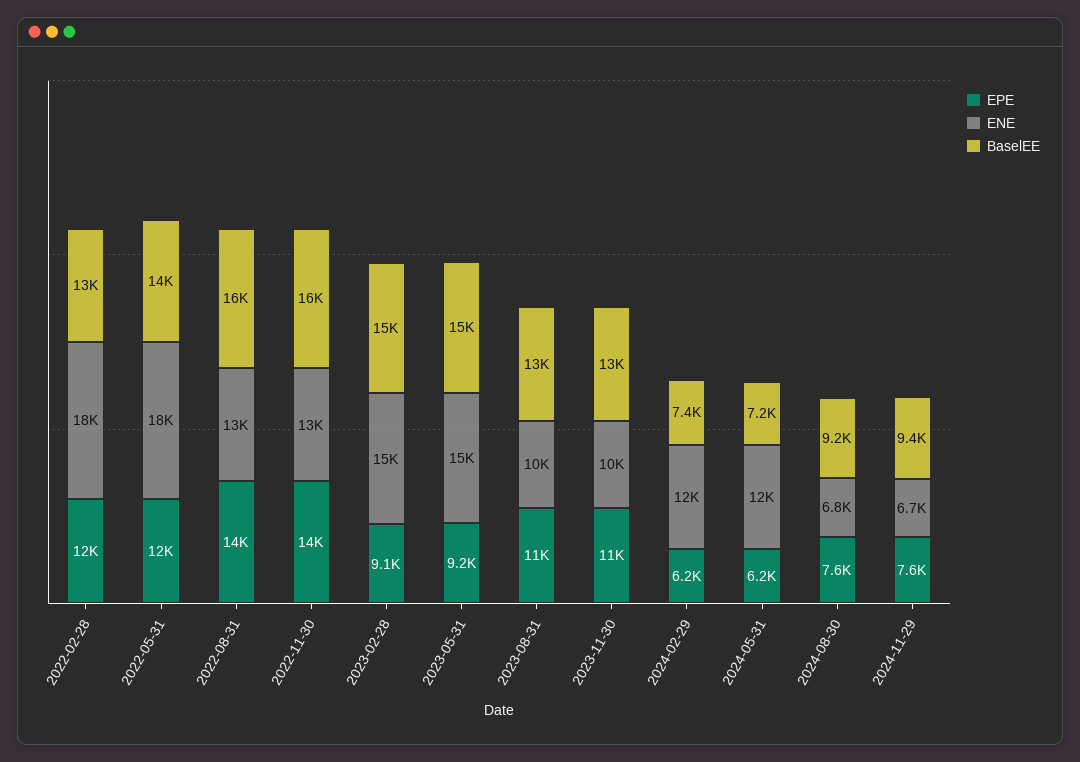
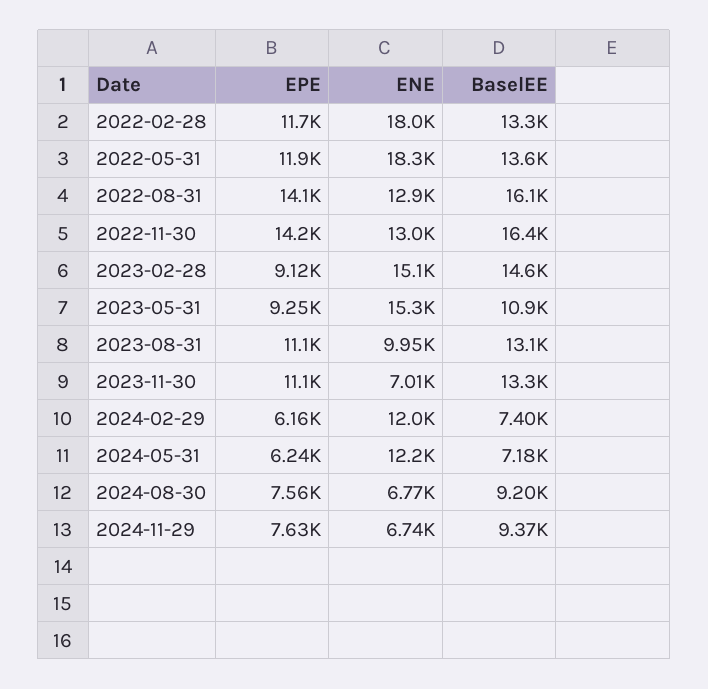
  {
    "EPE": {
      "2022-02-28": 11700,
      "2022-05-31": 11900,
      "2022-08-31": 14100,
      "2022-11-30": 14200,
      "2023-02-28": 9120,
      "2023-05-31": 9250,
      "2023-08-31": 11100,
      "2023-11-30": 11100,
      "2024-02-29": 6160,
      "2024-05-31": 6240,
      "2024-08-30": 7560,
      "2024-11-29": 7630
    },
    "ENE": {
      "2022-02-28": 18000,
      "2022-05-31": 18300,
      "2022-08-31": 12900,
      "2022-11-30": 13000,
      "2023-02-28": 15100,
      "2023-05-31": 15300,
      "2023-08-31": 9950,
-     "2023-11-30": 10000,
+     "2023-11-30": 7010,
      "2024-02-29": 12000,
      "2024-05-31": 12200,
      "2024-08-30": 6770,
      "2024-11-29": 6740
    },
    "BaselEE": {
      "2022-02-28": 13300,
      "2022-05-31": 13600,
      "2022-08-31": 16100,
      "2022-11-30": 16400,
      "2023-02-28": 14600,
-     "2023-05-31": 15000,
+     "2023-05-31": 10900,
      "2023-08-31": 13100,
      "2023-11-30": 13300,
      "2024-02-29": 7400,
      "2024-05-31": 7180,
      "2024-08-30": 9200,
      "2024-11-29": 9370
    }
  }

